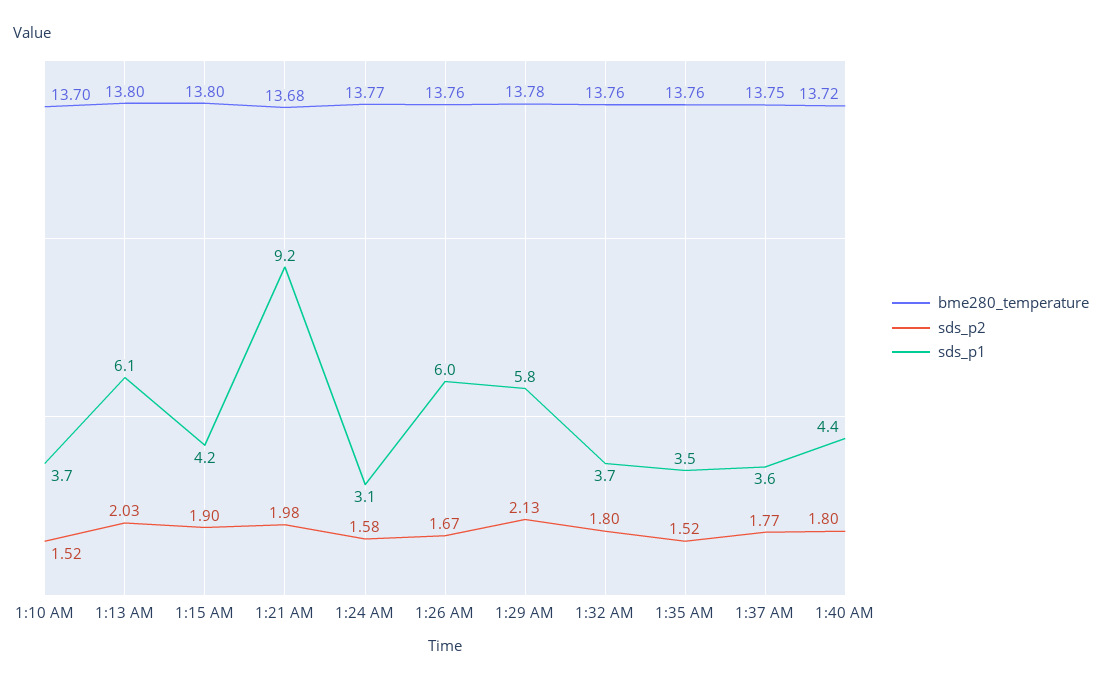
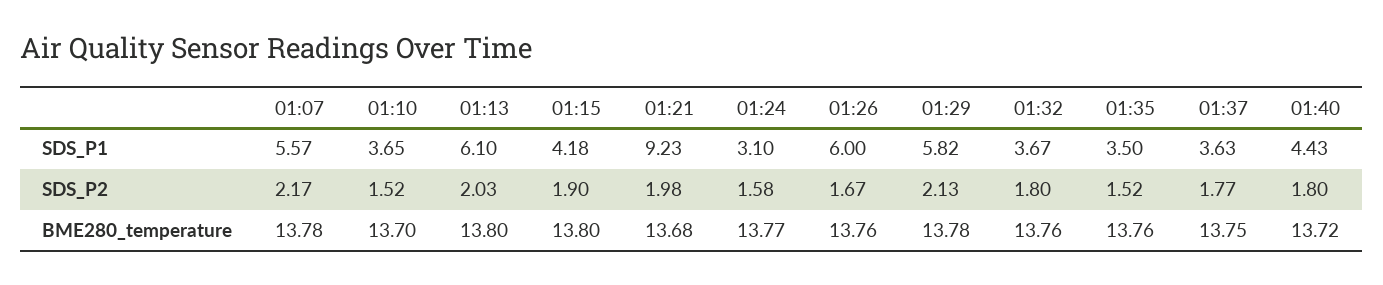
  {
    "bme280_temperature": {
      "1:10 AM": 13.7,
      "1:13 AM": 13.8,
      "1:15 AM": 13.8,
      "1:21 AM": 13.68,
      "1:24 AM": 13.77,
      "1:26 AM": 13.76,
      "1:29 AM": 13.78,
      "1:32 AM": 13.76,
      "1:35 AM": 13.76,
      "1:37 AM": 13.75,
-     "1:40 AM": 13.72
+     "1:40 AM": 13.72,
+     "01:07": 13.78
    },
    "sds_p2": {
      "1:10 AM": 1.52,
      "1:13 AM": 2.03,
      "1:15 AM": 1.9,
      "1:21 AM": 1.98,
      "1:24 AM": 1.58,
      "1:26 AM": 1.67,
      "1:29 AM": 2.13,
      "1:32 AM": 1.8,
      "1:35 AM": 1.52,
      "1:37 AM": 1.77,
-     "1:40 AM": 1.8
+     "1:40 AM": 1.8,
+     "01:07": 2.17
    },
    "sds_p1": {
      "1:10 AM": 3.65,
      "1:13 AM": 6.1,
      "1:15 AM": 4.18,
      "1:21 AM": 9.23,
      "1:24 AM": 3.1,
      "1:26 AM": 6,
      "1:29 AM": 5.82,
      "1:32 AM": 3.67,
      "1:35 AM": 3.5,
      "1:37 AM": 3.63,
-     "1:40 AM": 4.43
+     "1:40 AM": 4.43,
+     "01:07": 5.57
    }
  }

